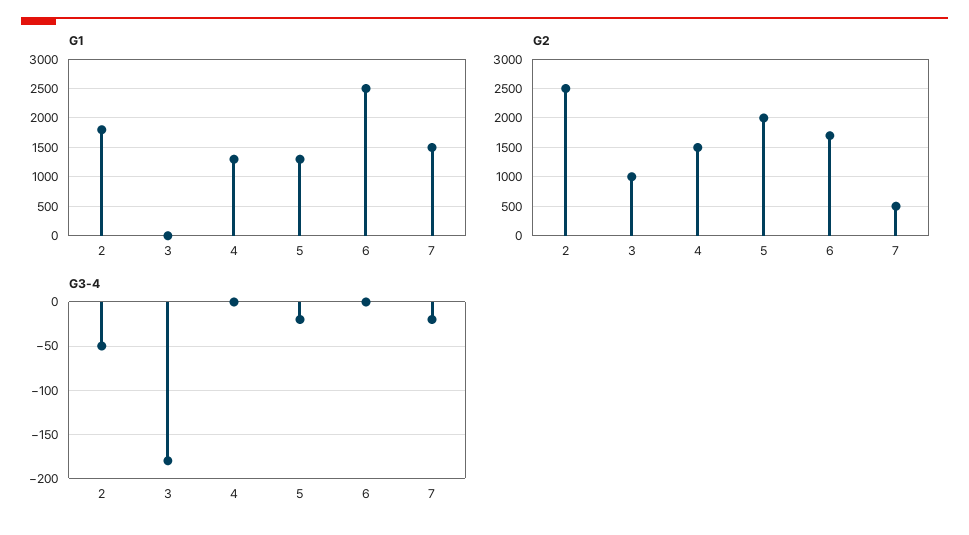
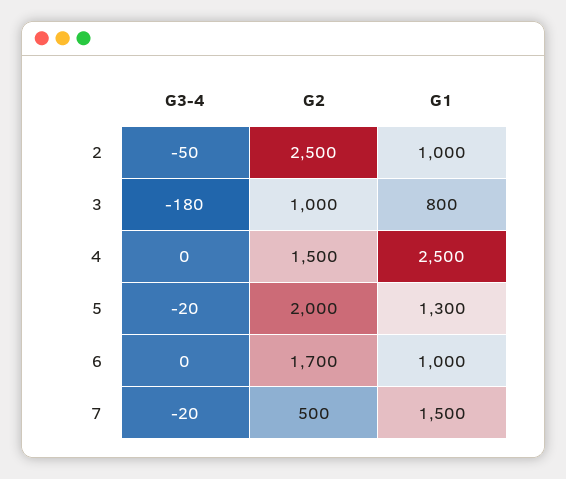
  {
    "G1": {
-     "2": 1750,
+     "2": 1000,
-     "3": 0,
+     "3": 800,
-     "4": 1250,
+     "4": 2500,
      "5": 1300,
-     "6": 2500,
+     "6": 1000,
      "7": 1500
    },
    "G2": {
      "2": 2500,
      "3": 1000,
      "4": 1500,
      "5": 2000,
      "6": 1700,
      "7": 500
    },
    "G3-4": {
      "2": -50,
      "3": -180,
      "4": 0,
      "5": -20,
      "6": 0,
      "7": -20
    }
  }

